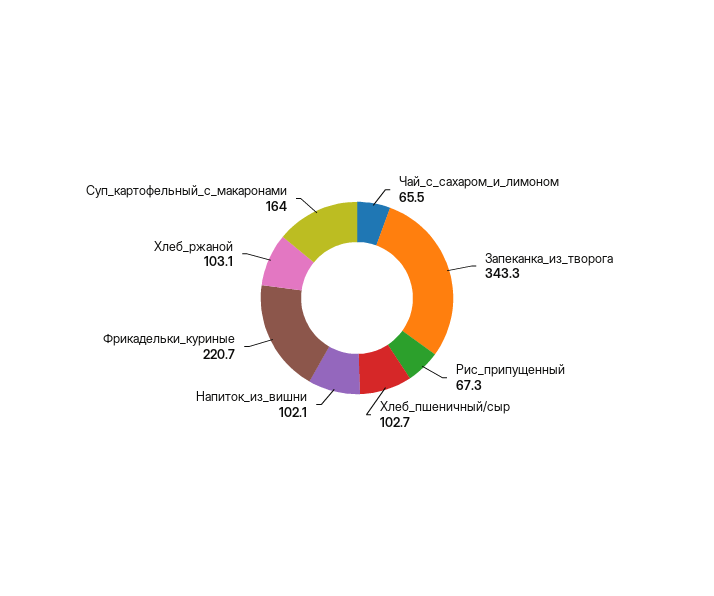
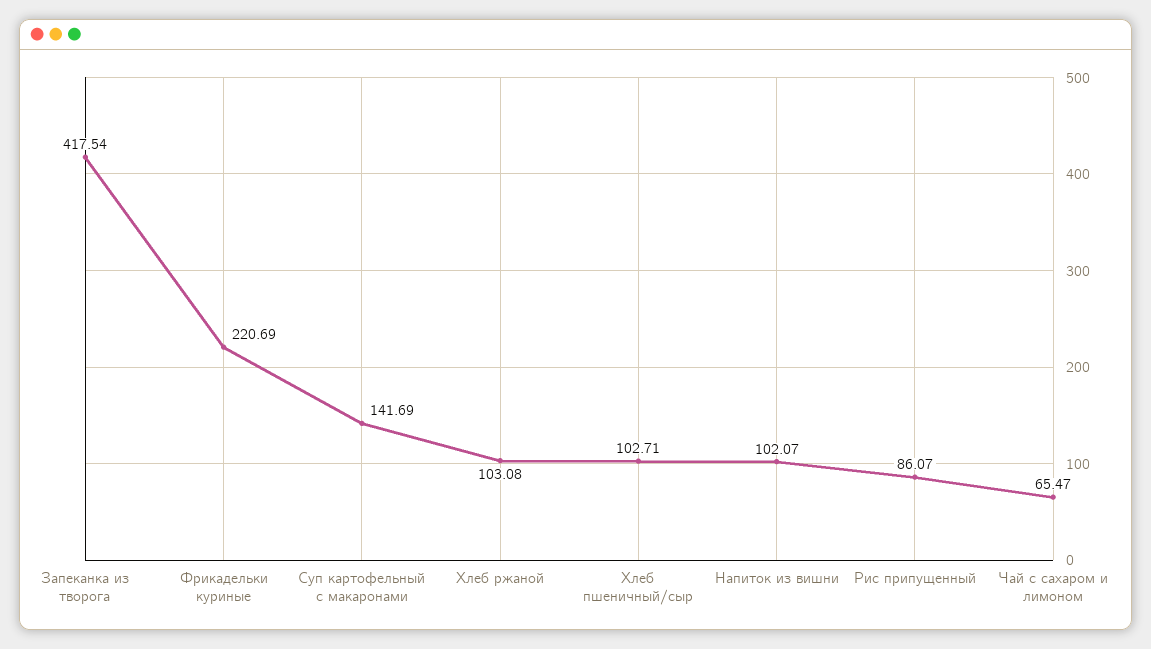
  {
    "Чай_с_сахаром_и_лимоном": 65.47,
-   "Запеканка_из_творога": 343.3,
+   "Запеканка_из_творога": 417.54,
-   "Рис_припущенный": 67.3,
+   "Рис_припущенный": 86.07,
    "Хлеб_пшеничный/сыр": 102.71,
    "Напиток_из_вишни": 102.07,
    "Фрикадельки_куриные": 220.69,
    "Хлеб_ржаной": 103.08,
-   "Суп_картофельный_с_макаронами": 164
+   "Суп_картофельный_с_макаронами": 141.69
  }

